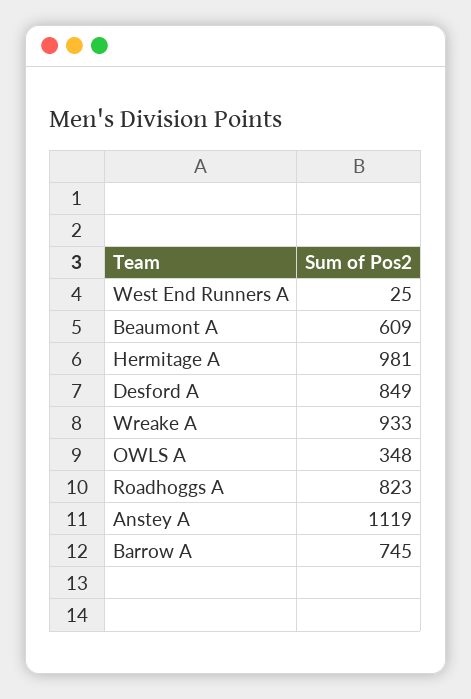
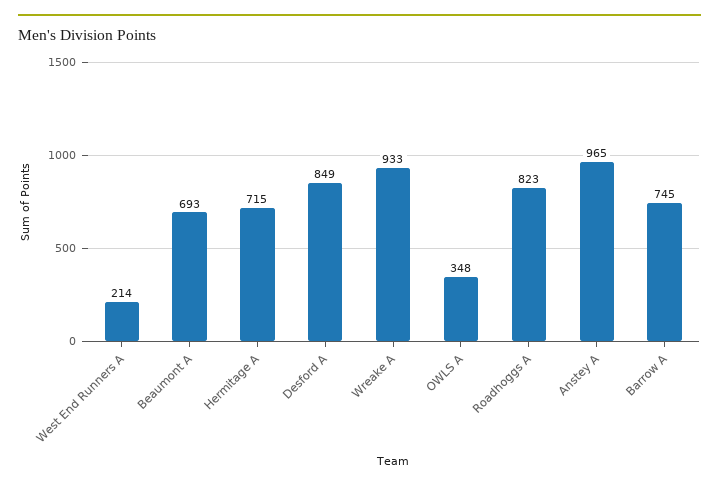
  {
-   "West End Runners A": 25,
+   "West End Runners A": 214,
-   "Beaumont A": 609,
+   "Beaumont A": 693,
-   "Hermitage A": 981,
+   "Hermitage A": 715,
    "Desford A": 849,
    "Wreake A": 933,
    "OWLS A": 348,
    "Roadhoggs A": 823,
-   "Anstey A": 1119,
+   "Anstey A": 965,
    "Barrow A": 745
  }

